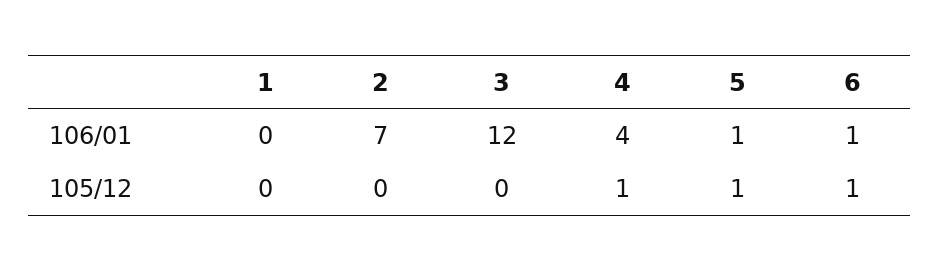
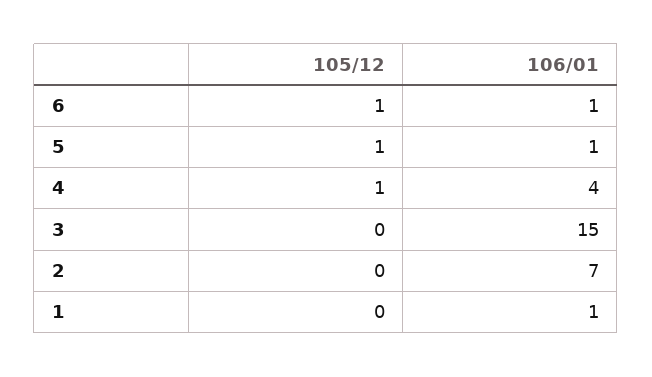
  {
    "1": {
-     "106/01": 0,
+     "106/01": 1,
      "105/12": 0
    },
    "2": {
      "106/01": 7,
      "105/12": 0
    },
    "3": {
-     "106/01": 12,
+     "106/01": 15,
      "105/12": 0
    },
    "4": {
      "106/01": 4,
      "105/12": 1
    },
    "5": {
      "106/01": 1,
      "105/12": 1
    },
    "6": {
      "106/01": 1,
      "105/12": 1
    }
  }

